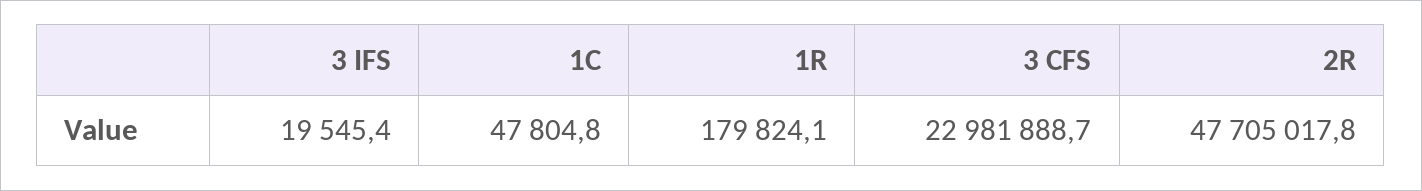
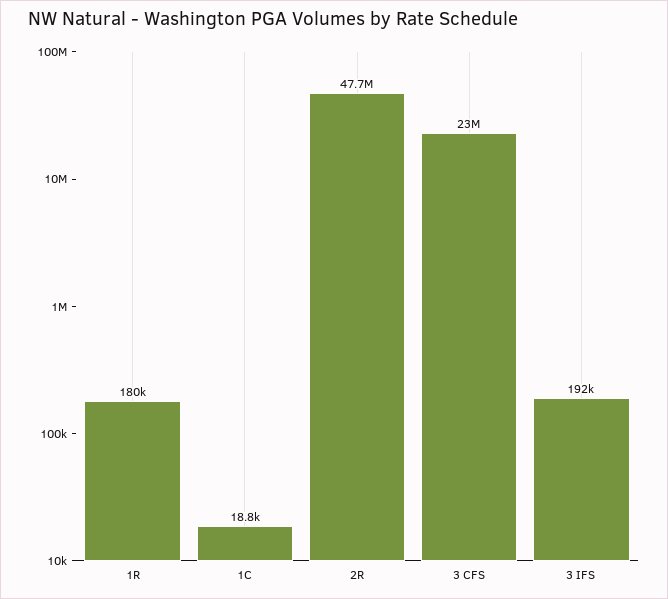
  {
-   "3 IFS": 19545.4,
+   "3 IFS": 192000,
-   "1C": 47804.8,
+   "1C": 18800,
    "1R": 179824.1,
    "3 CFS": 22981888.7,
    "2R": 47705017.8
  }

